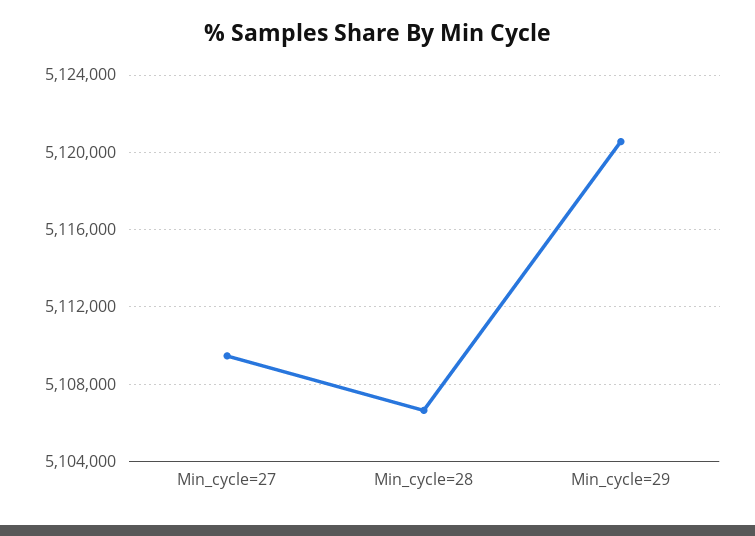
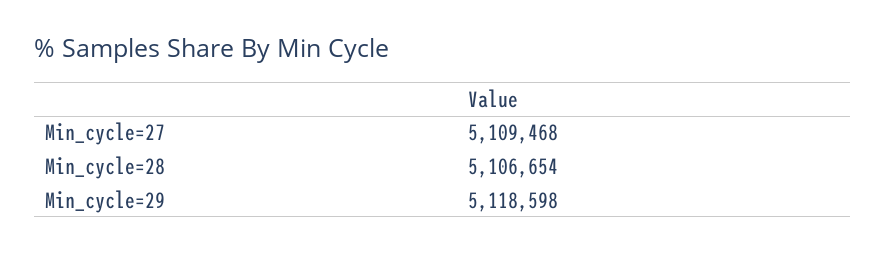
  {
    "Min_cycle=27": 5109468,
    "Min_cycle=28": 5106654,
-   "Min_cycle=29": 5120500
+   "Min_cycle=29": 5118598
  }

